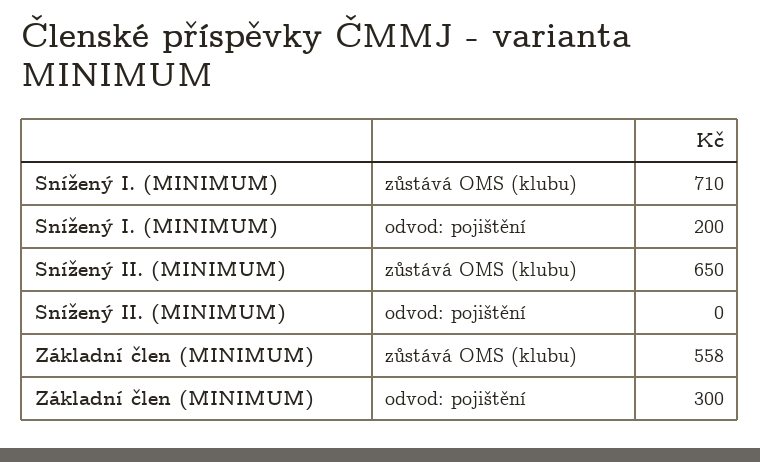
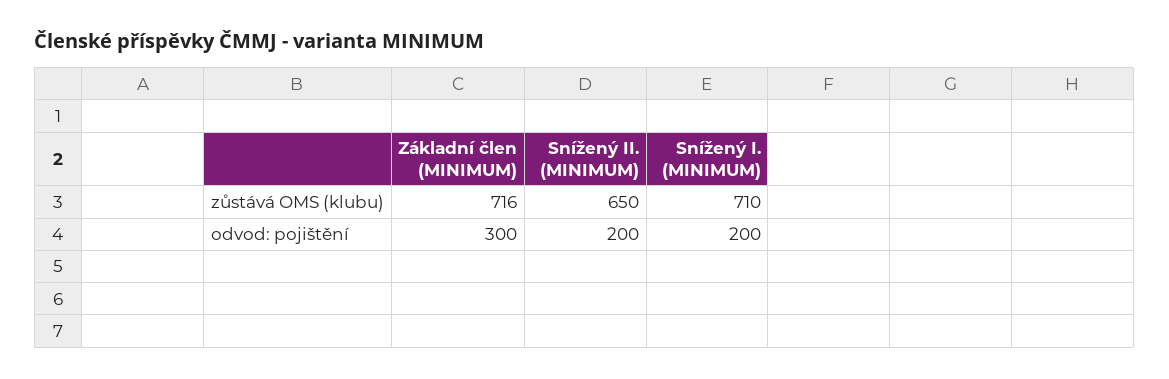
  {
    "Snížený I. (MINIMUM)": {
      "zůstává OMS (klubu)": 710,
      "odvod: pojištění": 200
    },
    "Snížený II. (MINIMUM)": {
      "zůstává OMS (klubu)": 650,
-     "odvod: pojištění": 0
+     "odvod: pojištění": 200
    },
    "Základní člen (MINIMUM)": {
-     "zůstává OMS (klubu)": 558,
+     "zůstává OMS (klubu)": 716,
      "odvod: pojištění": 300
    }
  }

